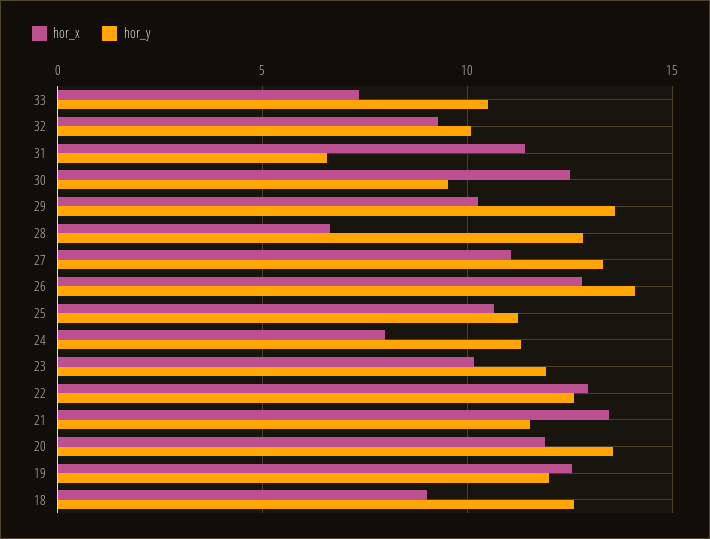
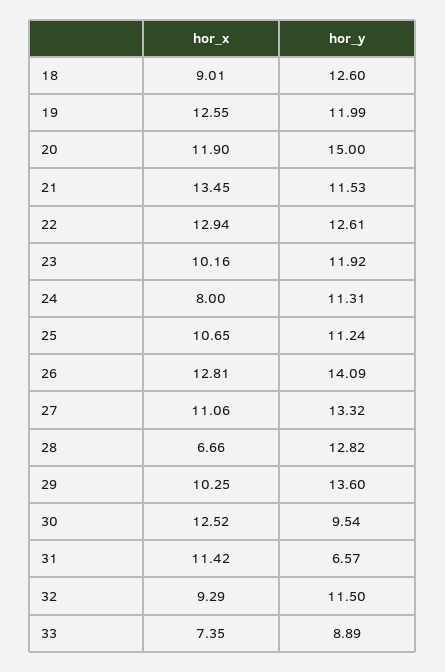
  {
    "hor_x": {
      "33": 7.35,
      "32": 9.29,
      "31": 11.42,
      "30": 12.52,
      "29": 10.25,
      "28": 6.66,
      "27": 11.06,
      "26": 12.81,
      "25": 10.65,
      "24": 8,
      "23": 10.16,
      "22": 12.94,
      "21": 13.45,
      "20": 11.9,
      "19": 12.55,
      "18": 9.01
    },
    "hor_y": {
-     "33": 10.5,
+     "33": 8.89,
-     "32": 10,
+     "32": 11.5,
      "31": 6.57,
      "30": 9.54,
      "29": 13.6,
      "28": 12.82,
      "27": 13.32,
      "26": 14.09,
      "25": 11.24,
      "24": 11.31,
      "23": 11.92,
      "22": 12.61,
      "21": 11.53,
-     "20": 13.5,
+     "20": 15,
      "19": 11.99,
      "18": 12.6
    }
  }

